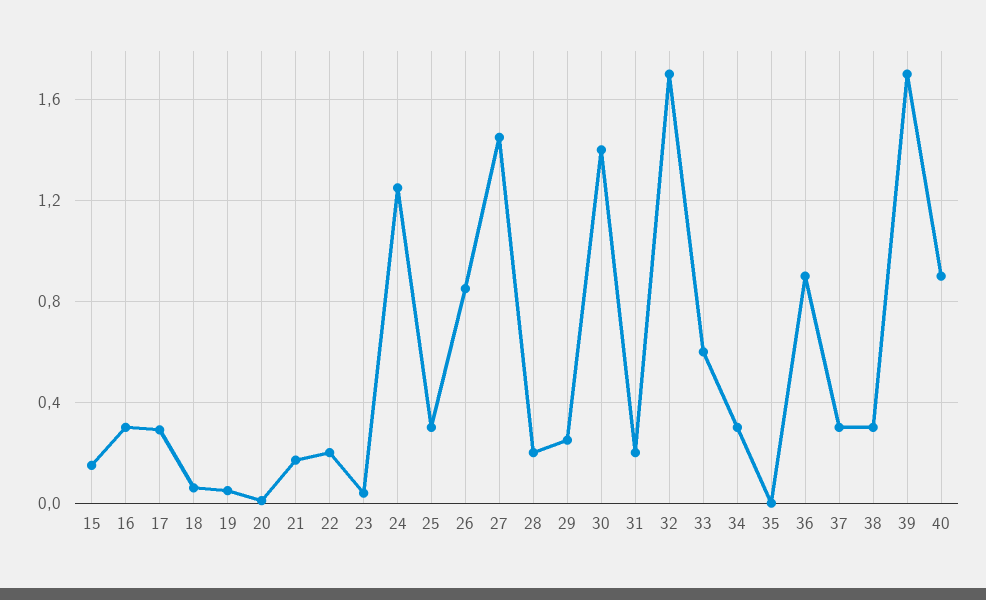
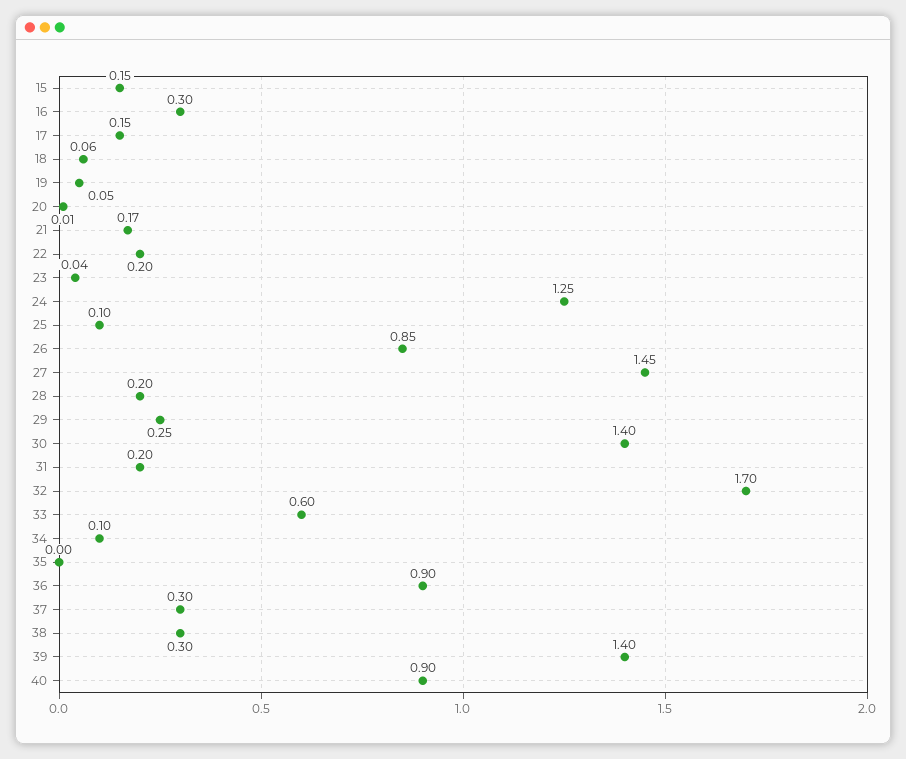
  {
    "15": 0.15,
    "16": 0.3,
-   "17": 0.3,
+   "17": 0.15,
    "18": 0.06,
    "19": 0.05,
    "20": 0.01,
    "21": 0.17,
    "22": 0.2,
    "23": 0.04,
    "24": 1.25,
-   "25": 0.3,
+   "25": 0.1,
    "26": 0.85,
    "27": 1.45,
    "28": 0.2,
    "29": 0.25,
    "30": 1.4,
    "31": 0.2,
    "32": 1.7,
    "33": 0.6,
-   "34": 0.3,
+   "34": 0.1,
    "35": 0,
    "36": 0.9,
    "37": 0.3,
    "38": 0.3,
-   "39": 1.7,
+   "39": 1.4,
    "40": 0.9
  }

